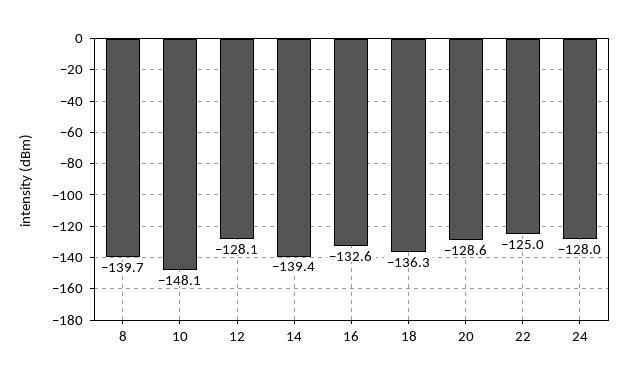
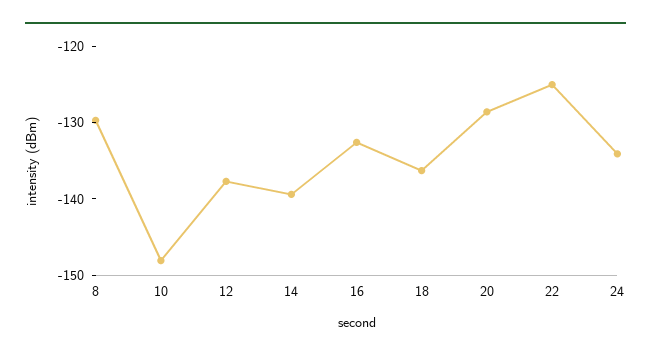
  {
-   "8": -139.7,
+   "8": -130,
    "10": -148.1,
-   "12": -128.1,
+   "12": -138,
    "14": -139.4,
    "16": -132.6,
    "18": -136.3,
    "20": -128.6,
    "22": -125,
-   "24": -128
+   "24": -134
  }

